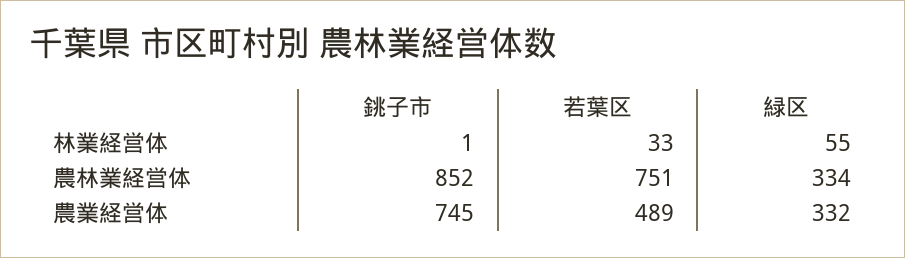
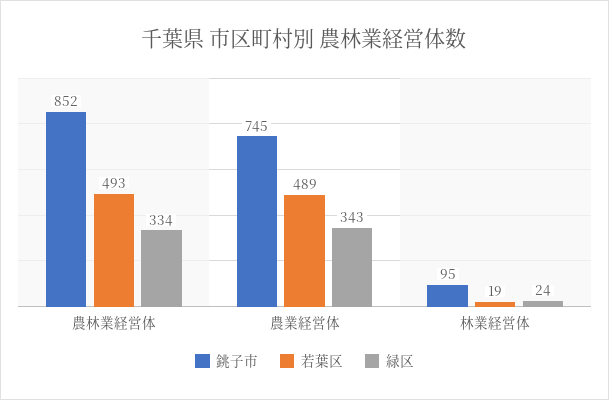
  {
    "銚子市": {
-     "林業経営体": 1,
+     "林業経営体": 95,
      "農林業経営体": 852,
      "農業経営体": 745
    },
    "若葉区": {
-     "林業経営体": 33,
+     "林業経営体": 19,
-     "農林業経営体": 751,
+     "農林業経営体": 493,
      "農業経営体": 489
    },
    "緑区": {
-     "林業経営体": 55,
+     "林業経営体": 24,
      "農林業経営体": 334,
-     "農業経営体": 332
+     "農業経営体": 343
    }
  }

